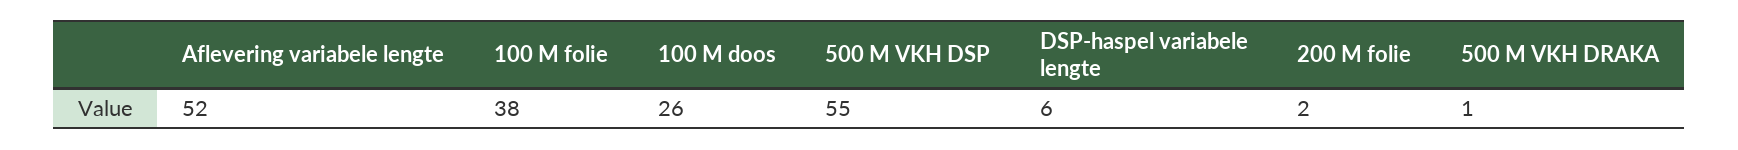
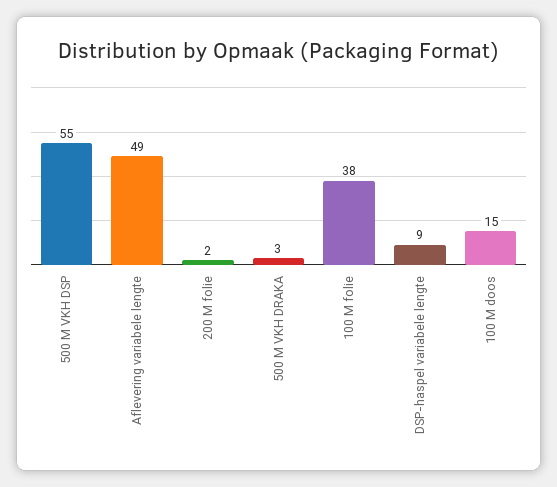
  {
-   "Aflevering variabele lengte": 52,
+   "Aflevering variabele lengte": 49,
    "100 M folie": 38,
-   "100 M doos": 26,
+   "100 M doos": 15,
    "500 M VKH DSP": 55,
-   "DSP-haspel variabele lengte": 6,
+   "DSP-haspel variabele lengte": 9,
    "200 M folie": 2,
-   "500 M VKH DRAKA": 1
+   "500 M VKH DRAKA": 3
  }

